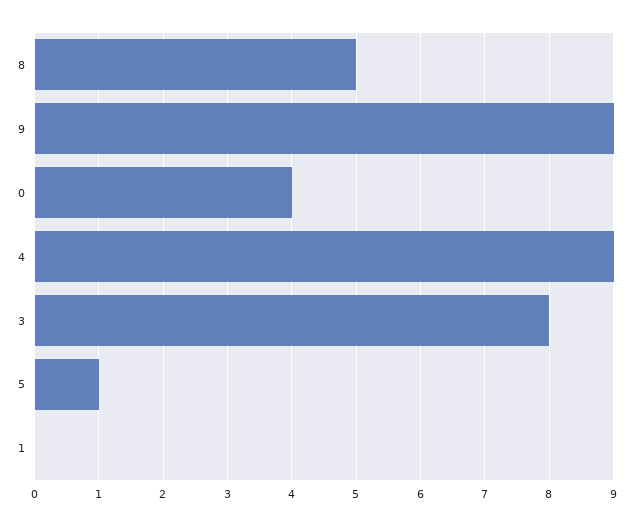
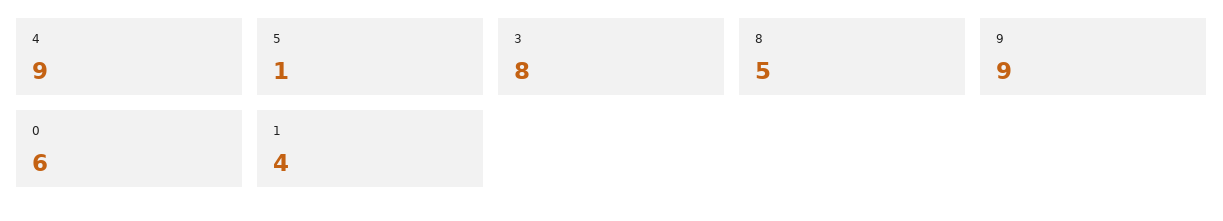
  {
    "8": 5,
    "9": 9,
-   "0": 4,
+   "0": 6,
    "4": 9,
    "3": 8,
    "5": 1,
-   "1": 0
+   "1": 4
  }

